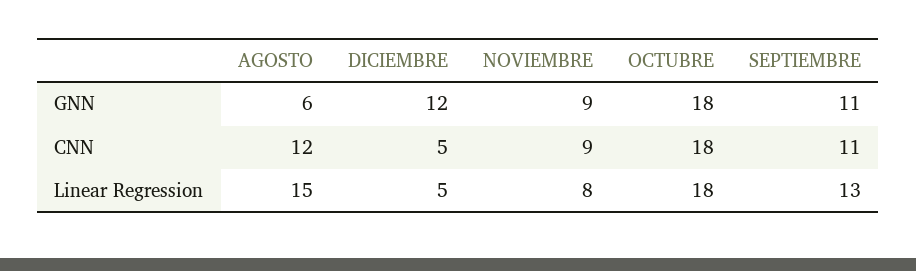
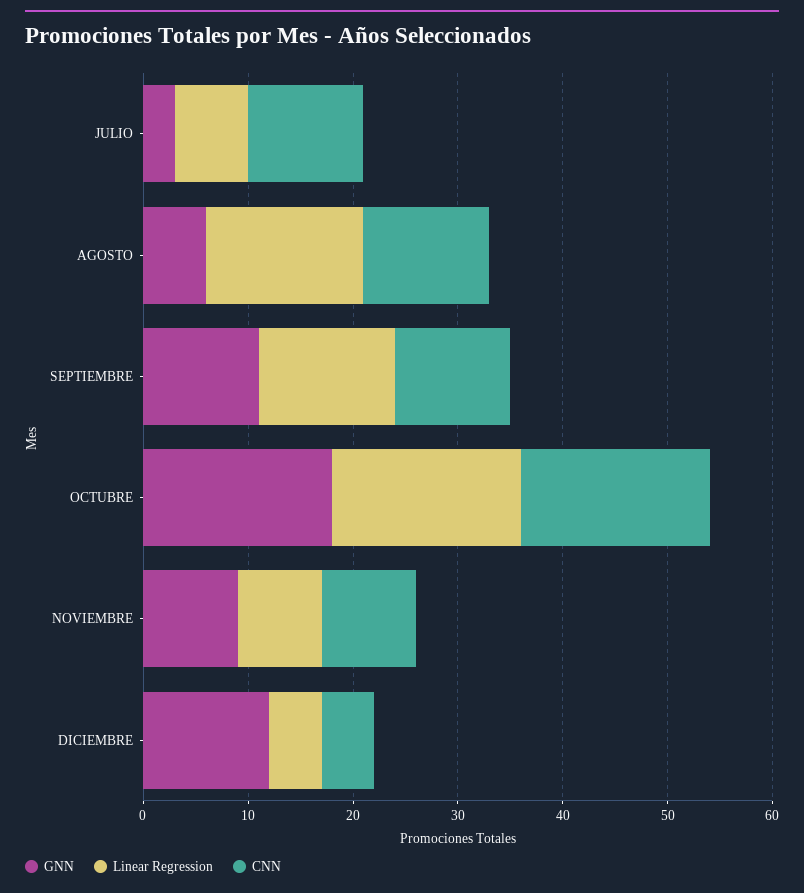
  {
    "GNN": {
      "AGOSTO": 6,
      "DICIEMBRE": 12,
      "NOVIEMBRE": 9,
      "OCTUBRE": 18,
-     "SEPTIEMBRE": 11
+     "SEPTIEMBRE": 11,
+     "JULIO": 3
    },
    "CNN": {
      "AGOSTO": 12,
      "DICIEMBRE": 5,
      "NOVIEMBRE": 9,
      "OCTUBRE": 18,
-     "SEPTIEMBRE": 11
+     "SEPTIEMBRE": 11,
+     "JULIO": 11
    },
    "Linear Regression": {
      "AGOSTO": 15,
      "DICIEMBRE": 5,
      "NOVIEMBRE": 8,
      "OCTUBRE": 18,
-     "SEPTIEMBRE": 13
+     "SEPTIEMBRE": 13,
+     "JULIO": 7
    }
  }

